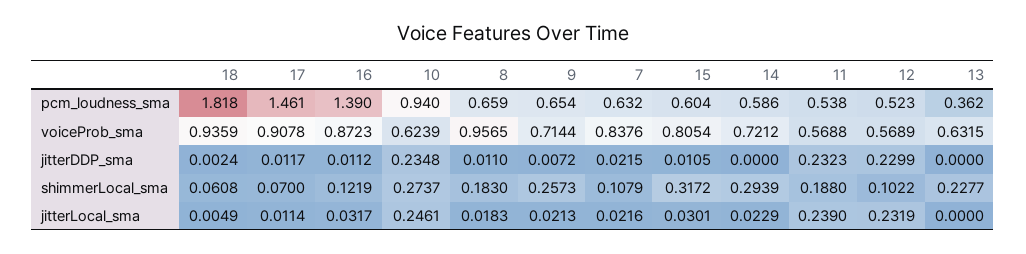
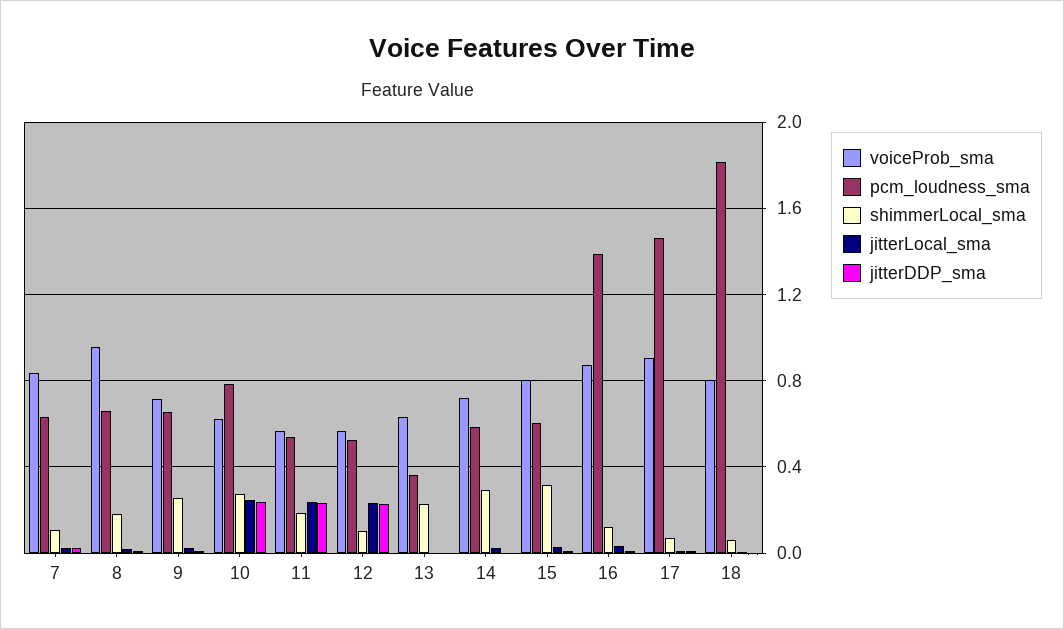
  {
    "pcm_loudness_sma": {
      "18": 1.818,
      "17": 1.461,
      "16": 1.39,
-     "10": 0.94,
+     "10": 0.8,
      "8": 0.659,
      "9": 0.654,
      "7": 0.632,
      "15": 0.604,
      "14": 0.586,
      "11": 0.538,
      "12": 0.523,
      "13": 0.362
    },
    "voiceProb_sma": {
-     "18": 0.9359,
+     "18": 0.8,
      "17": 0.9078,
      "16": 0.8723,
      "10": 0.6239,
      "8": 0.9565,
      "9": 0.7144,
      "7": 0.8376,
      "15": 0.8054,
      "14": 0.7212,
      "11": 0.5688,
      "12": 0.5689,
      "13": 0.6315
    },
    "jitterDDP_sma": {
      "18": 0.0024,
      "17": 0.0117,
      "16": 0.0112,
      "10": 0.2348,
      "8": 0.011,
      "9": 0.0072,
      "7": 0.0215,
      "15": 0.0105,
      "14": 0,
      "11": 0.2323,
      "12": 0.2299,
      "13": 0
    },
    "shimmerLocal_sma": {
      "18": 0.0608,
      "17": 0.07,
      "16": 0.1219,
      "10": 0.2737,
      "8": 0.183,
      "9": 0.2573,
      "7": 0.1079,
      "15": 0.3172,
      "14": 0.2939,
      "11": 0.188,
      "12": 0.1022,
      "13": 0.2277
    },
    "jitterLocal_sma": {
      "18": 0.0049,
      "17": 0.0114,
      "16": 0.0317,
      "10": 0.2461,
      "8": 0.0183,
      "9": 0.0213,
      "7": 0.0216,
      "15": 0.0301,
      "14": 0.0229,
      "11": 0.239,
      "12": 0.2319,
      "13": 0
    }
  }

